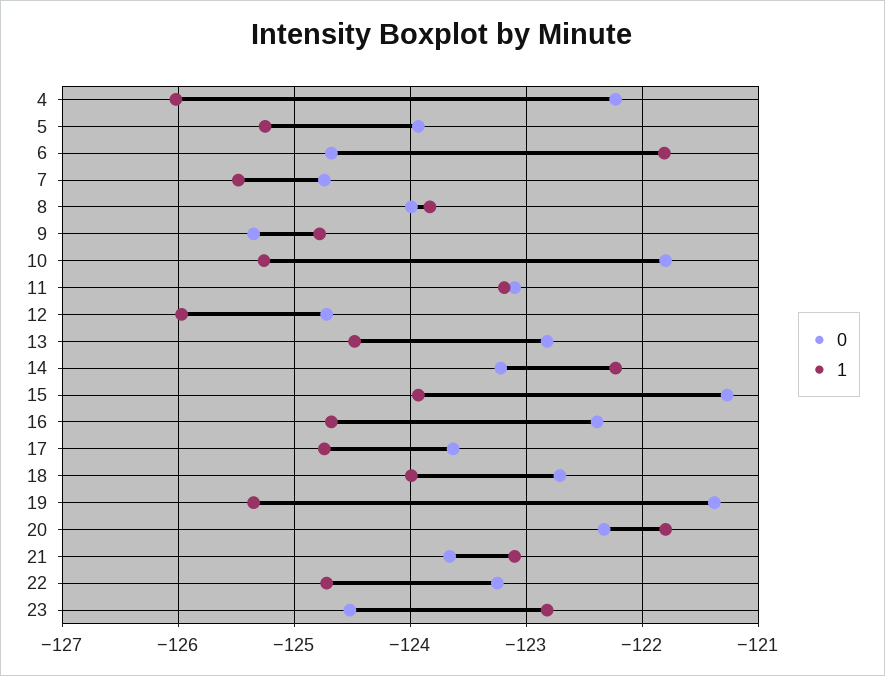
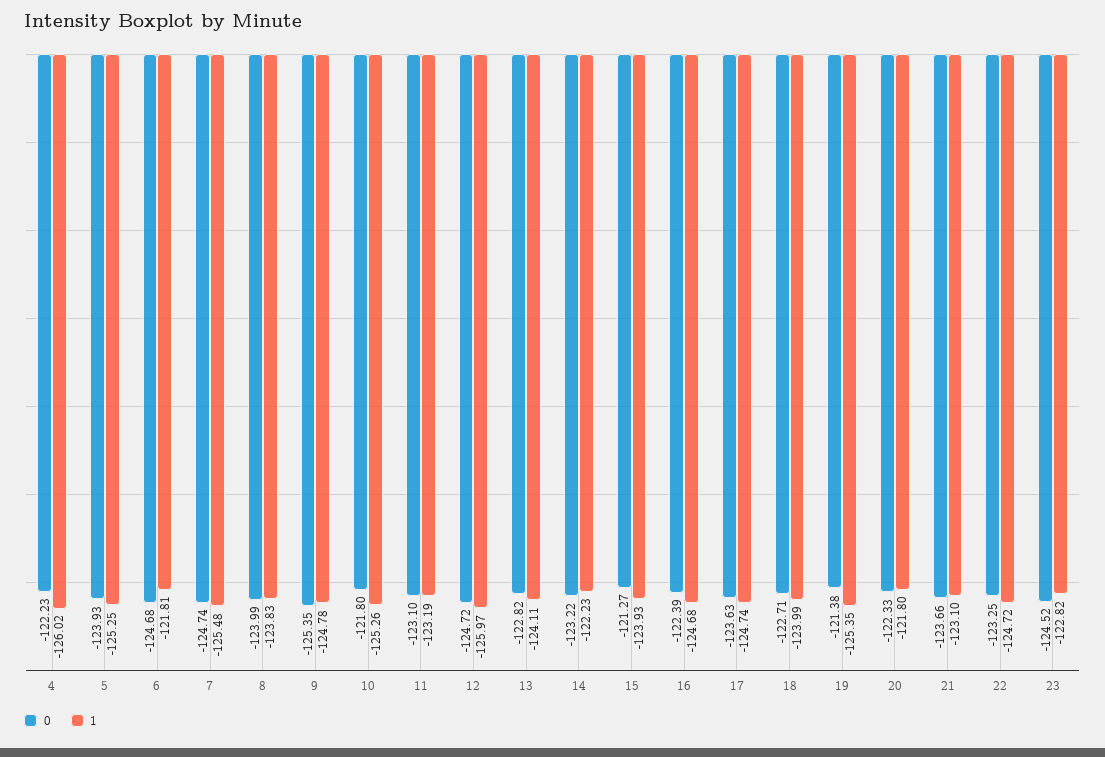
  {
    "0": {
      "4": -122.23,
      "5": -123.93,
      "6": -124.68,
      "7": -124.74,
      "8": -123.99,
      "9": -125.35,
      "10": -121.8,
      "11": -123.1,
      "12": -124.72,
      "13": -122.82,
      "14": -123.22,
      "15": -121.27,
      "16": -122.39,
      "17": -123.63,
      "18": -122.71,
      "19": -121.38,
      "20": -122.33,
      "21": -123.66,
      "22": -123.25,
      "23": -124.52
    },
    "1": {
      "4": -126.02,
      "5": -125.25,
      "6": -121.81,
      "7": -125.48,
      "8": -123.83,
      "9": -124.78,
      "10": -125.26,
      "11": -123.19,
      "12": -125.97,
-     "13": -124.5,
+     "13": -124.11,
      "14": -122.23,
      "15": -123.93,
      "16": -124.68,
      "17": -124.74,
      "18": -123.99,
      "19": -125.35,
      "20": -121.8,
      "21": -123.1,
      "22": -124.72,
      "23": -122.82
    }
  }

